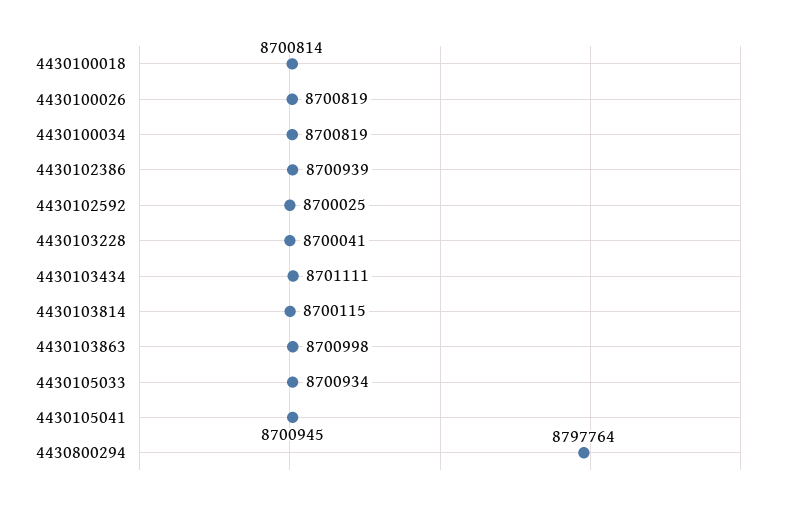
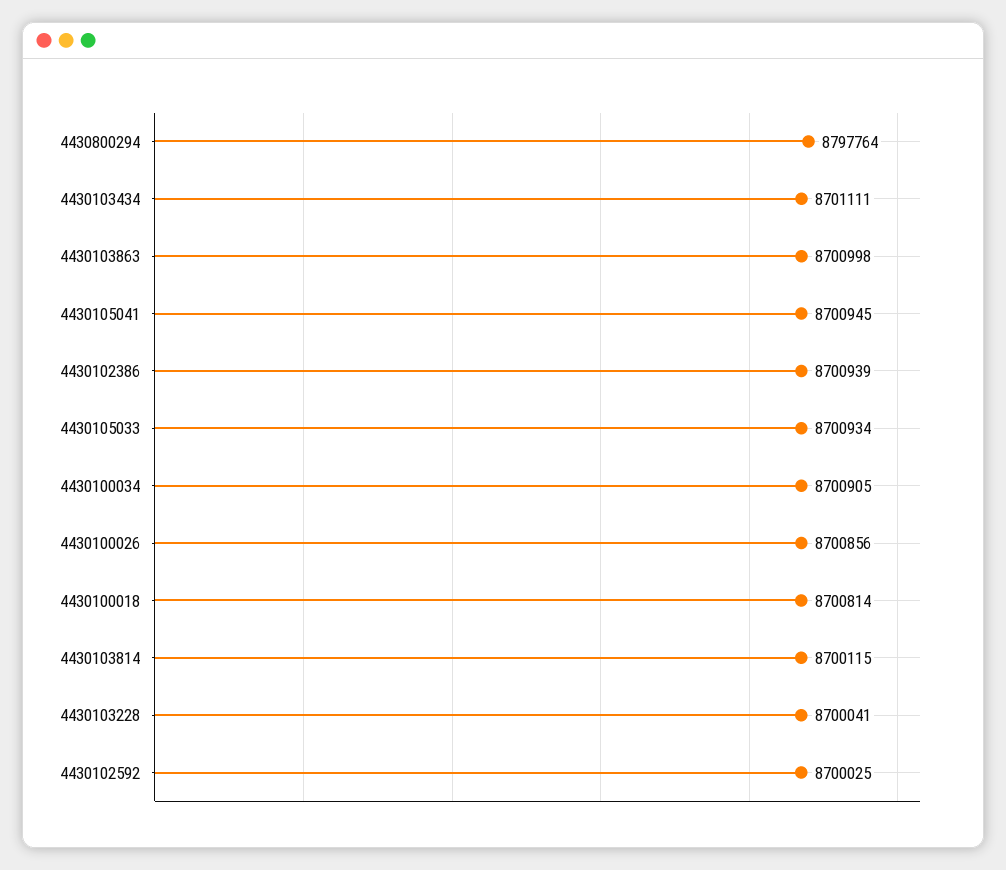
  {
    "4430100018": 8700814,
-   "4430100026": 8700819,
+   "4430100026": 8700856,
-   "4430100034": 8700819,
+   "4430100034": 8700905,
    "4430102386": 8700939,
    "4430102592": 8700025,
    "4430103228": 8700041,
    "4430103434": 8701111,
    "4430103814": 8700115,
    "4430103863": 8700998,
    "4430105033": 8700934,
    "4430105041": 8700945,
    "4430800294": 8797764
  }

